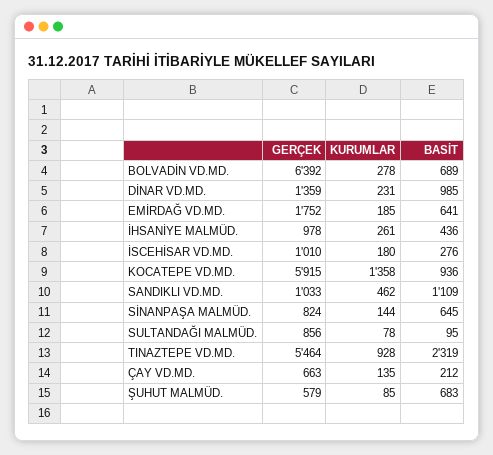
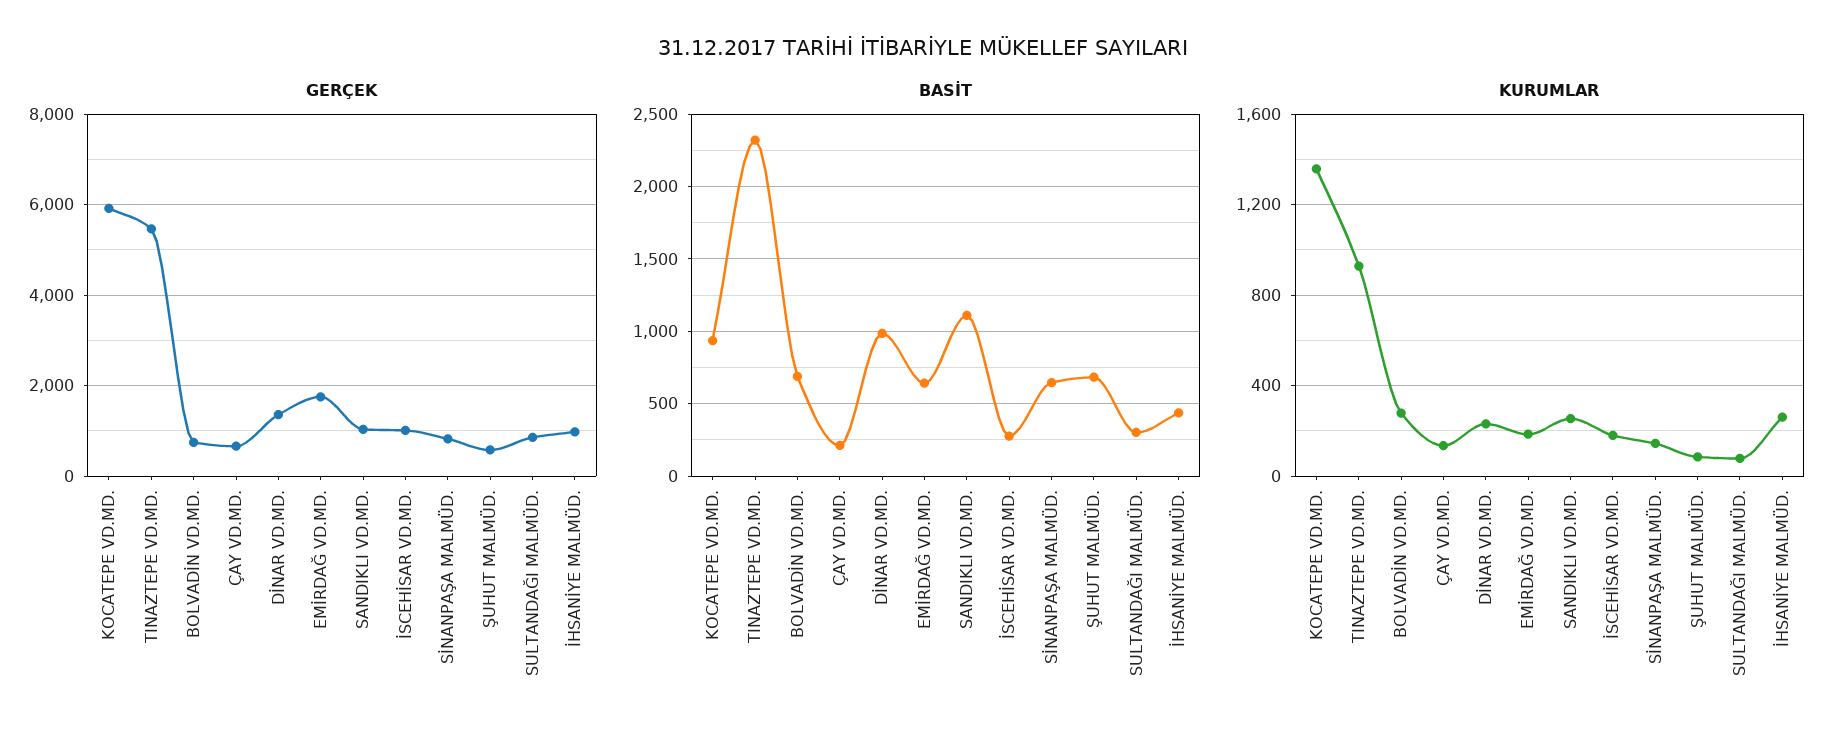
  {
    "GERÇEK": {
-     "BOLVADİN VD.MD.": 6392,
+     "BOLVADİN VD.MD.": 800,
      "DİNAR VD.MD.": 1359,
      "EMİRDAĞ VD.MD.": 1752,
      "İHSANİYE MALMÜD.": 978,
      "İSCEHİSAR VD.MD.": 1010,
      "KOCATEPE VD.MD.": 5915,
      "SANDIKLI VD.MD.": 1033,
      "SİNANPAŞA MALMÜD.": 824,
      "SULTANDAĞI MALMÜD.": 856,
      "TINAZTEPE VD.MD.": 5464,
      "ÇAY VD.MD.": 663,
      "ŞUHUT MALMÜD.": 579
    },
    "KURUMLAR": {
      "BOLVADİN VD.MD.": 278,
      "DİNAR VD.MD.": 231,
      "EMİRDAĞ VD.MD.": 185,
      "İHSANİYE MALMÜD.": 261,
      "İSCEHİSAR VD.MD.": 180,
      "KOCATEPE VD.MD.": 1358,
-     "SANDIKLI VD.MD.": 462,
+     "SANDIKLI VD.MD.": 250,
      "SİNANPAŞA MALMÜD.": 144,
      "SULTANDAĞI MALMÜD.": 78,
      "TINAZTEPE VD.MD.": 928,
      "ÇAY VD.MD.": 135,
      "ŞUHUT MALMÜD.": 85
    },
    "BASİT": {
      "BOLVADİN VD.MD.": 689,
      "DİNAR VD.MD.": 985,
      "EMİRDAĞ VD.MD.": 641,
      "İHSANİYE MALMÜD.": 436,
      "İSCEHİSAR VD.MD.": 276,
      "KOCATEPE VD.MD.": 936,
      "SANDIKLI VD.MD.": 1109,
      "SİNANPAŞA MALMÜD.": 645,
-     "SULTANDAĞI MALMÜD.": 95,
+     "SULTANDAĞI MALMÜD.": 300,
      "TINAZTEPE VD.MD.": 2319,
      "ÇAY VD.MD.": 212,
      "ŞUHUT MALMÜD.": 683
    }
  }

